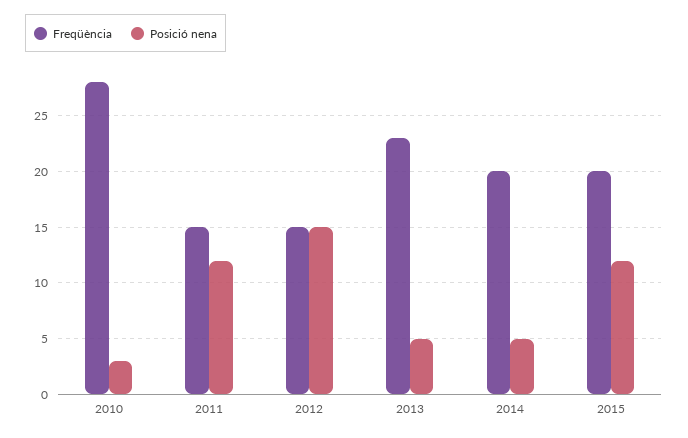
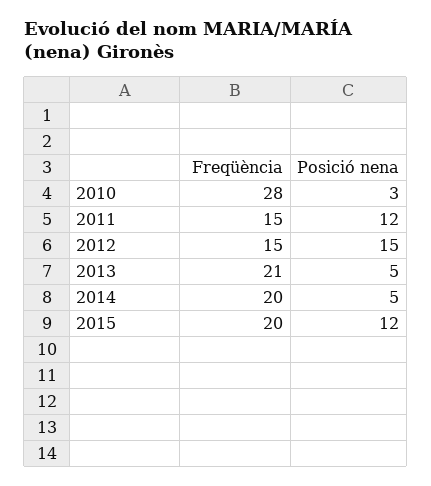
  {
    "Freqüència": {
      "2010": 28,
      "2011": 15,
      "2012": 15,
-     "2013": 23,
+     "2013": 21,
      "2014": 20,
      "2015": 20
    },
    "Posició nena": {
      "2010": 3,
      "2011": 12,
      "2012": 15,
      "2013": 5,
      "2014": 5,
      "2015": 12
    }
  }

